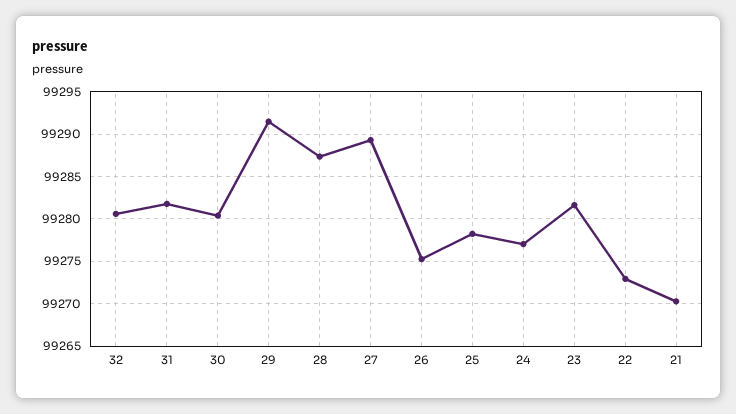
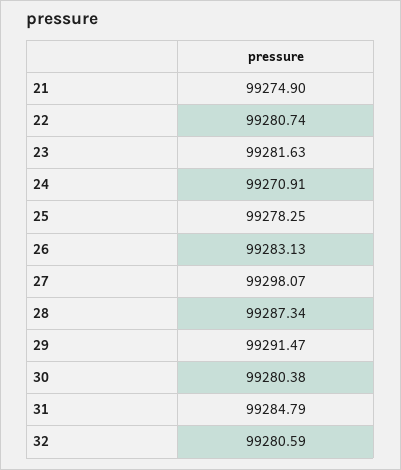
  {
    "32": 99280.59,
-   "31": 99282,
+   "31": 99284.79,
    "30": 99280.38,
    "29": 99291.47,
    "28": 99287.34,
-   "27": 99289,
+   "27": 99298.07,
-   "26": 99275,
+   "26": 99283.13,
    "25": 99278.25,
-   "24": 99277,
+   "24": 99270.91,
    "23": 99281.63,
-   "22": 99273,
+   "22": 99280.74,
-   "21": 99270
+   "21": 99274.9
  }

